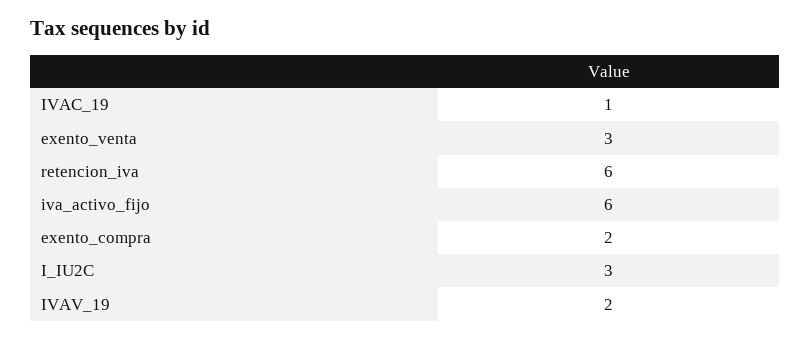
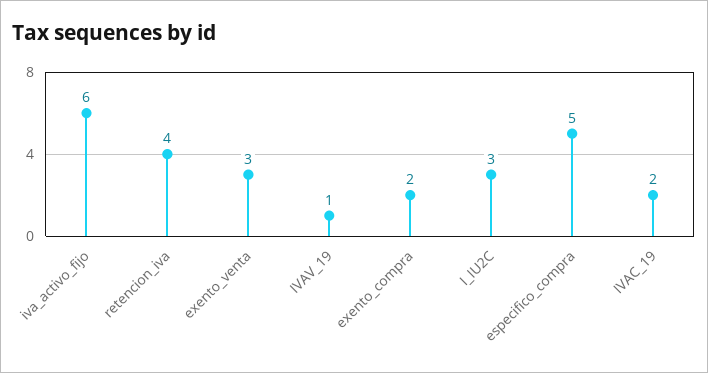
  {
-   "IVAC_19": 1,
+   "IVAC_19": 2,
    "exento_venta": 3,
-   "retencion_iva": 6,
+   "retencion_iva": 4,
    "iva_activo_fijo": 6,
    "exento_compra": 2,
    "I_IU2C": 3,
-   "IVAV_19": 2
+   "IVAV_19": 1,
+   "especifico_compra": 5
  }

